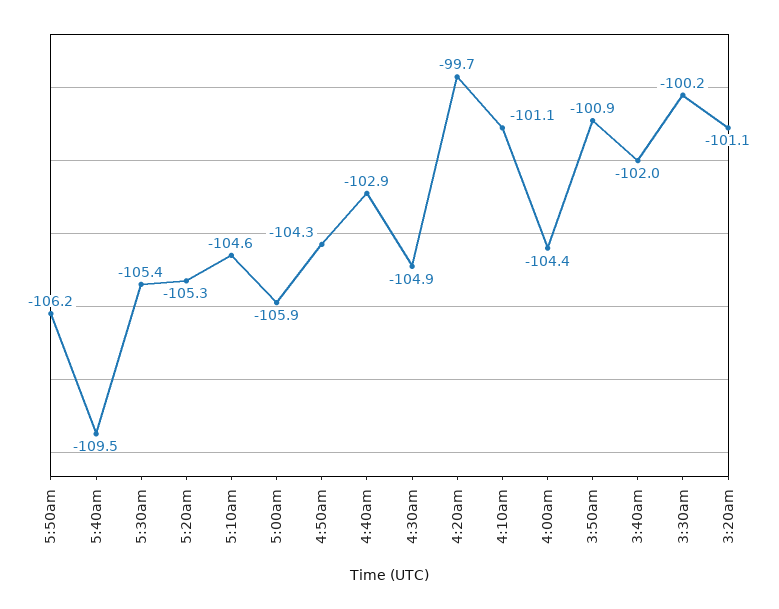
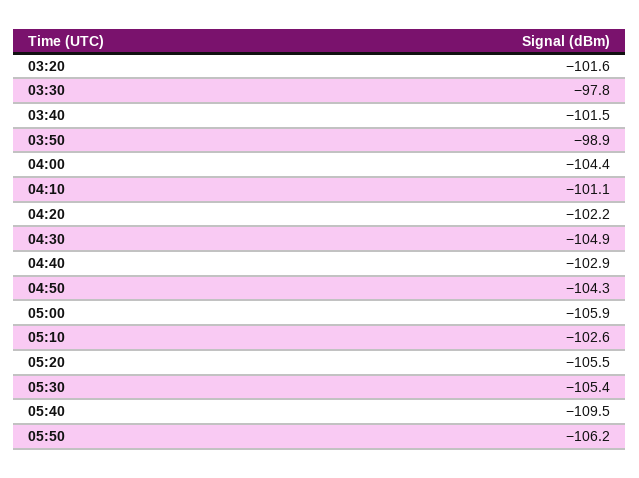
  {
    "5:50am": -106.2,
    "5:40am": -109.5,
    "5:30am": -105.4,
-   "5:20am": -105.3,
+   "5:20am": -105.5,
-   "5:10am": -104.6,
+   "5:10am": -102.6,
    "5:00am": -105.9,
    "4:50am": -104.3,
    "4:40am": -102.9,
    "4:30am": -104.9,
-   "4:20am": -99.7,
+   "4:20am": -102.2,
    "4:10am": -101.1,
    "4:00am": -104.4,
-   "3:50am": -100.9,
+   "3:50am": -98.9,
-   "3:40am": -102,
+   "3:40am": -101.5,
-   "3:30am": -100.2,
+   "3:30am": -97.8,
-   "3:20am": -101.1
+   "3:20am": -101.6
  }

